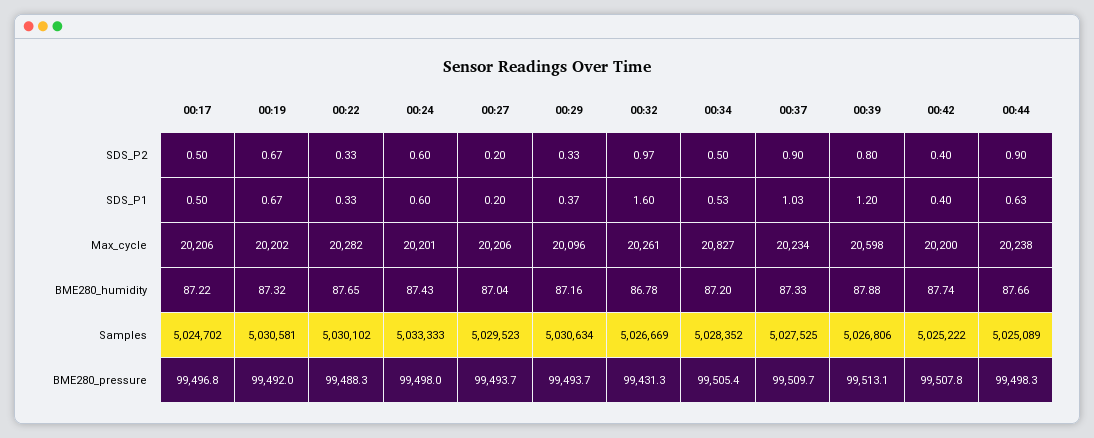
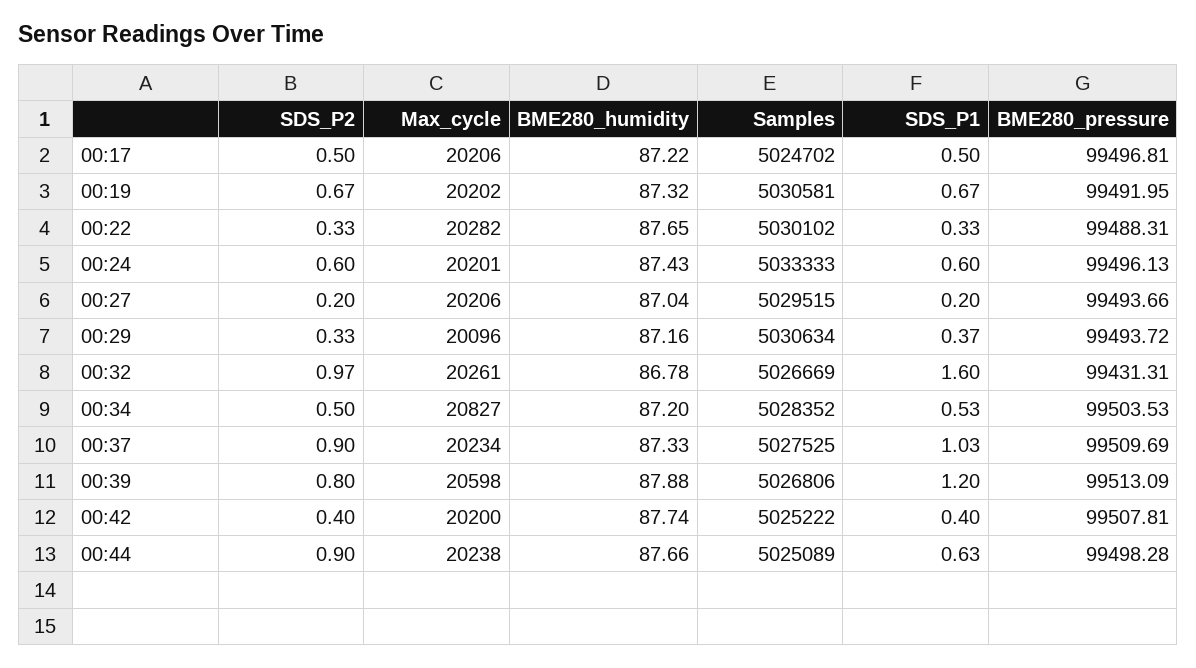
  {
    "00:17": {
      "SDS_P2": 0.5,
      "SDS_P1": 0.5,
      "Max_cycle": 20206,
      "BME280_humidity": 87.22,
      "Samples": 5024702,
      "BME280_pressure": 99496.81
    },
    "00:19": {
      "SDS_P2": 0.67,
      "SDS_P1": 0.67,
      "Max_cycle": 20202,
      "BME280_humidity": 87.32,
      "Samples": 5030581,
      "BME280_pressure": 99491.95
    },
    "00:22": {
      "SDS_P2": 0.33,
      "SDS_P1": 0.33,
      "Max_cycle": 20282,
      "BME280_humidity": 87.65,
      "Samples": 5030102,
      "BME280_pressure": 99488.31
    },
    "00:24": {
      "SDS_P2": 0.6,
      "SDS_P1": 0.6,
      "Max_cycle": 20201,
      "BME280_humidity": 87.43,
      "Samples": 5033333,
-     "BME280_pressure": 99498
+     "BME280_pressure": 99496.13
    },
    "00:27": {
      "SDS_P2": 0.2,
      "SDS_P1": 0.2,
      "Max_cycle": 20206,
      "BME280_humidity": 87.04,
-     "Samples": 5029523,
+     "Samples": 5029515,
      "BME280_pressure": 99493.66
    },
    "00:29": {
      "SDS_P2": 0.33,
      "SDS_P1": 0.37,
      "Max_cycle": 20096,
      "BME280_humidity": 87.16,
      "Samples": 5030634,
      "BME280_pressure": 99493.72
    },
    "00:32": {
      "SDS_P2": 0.97,
      "SDS_P1": 1.6,
      "Max_cycle": 20261,
      "BME280_humidity": 86.78,
      "Samples": 5026669,
      "BME280_pressure": 99431.31
    },
    "00:34": {
      "SDS_P2": 0.5,
      "SDS_P1": 0.53,
      "Max_cycle": 20827,
      "BME280_humidity": 87.2,
      "Samples": 5028352,
-     "BME280_pressure": 99505.4
+     "BME280_pressure": 99503.53
    },
    "00:37": {
      "SDS_P2": 0.9,
      "SDS_P1": 1.03,
      "Max_cycle": 20234,
      "BME280_humidity": 87.33,
      "Samples": 5027525,
      "BME280_pressure": 99509.69
    },
    "00:39": {
      "SDS_P2": 0.8,
      "SDS_P1": 1.2,
      "Max_cycle": 20598,
      "BME280_humidity": 87.88,
      "Samples": 5026806,
      "BME280_pressure": 99513.09
    },
    "00:42": {
      "SDS_P2": 0.4,
      "SDS_P1": 0.4,
      "Max_cycle": 20200,
      "BME280_humidity": 87.74,
      "Samples": 5025222,
      "BME280_pressure": 99507.81
    },
    "00:44": {
      "SDS_P2": 0.9,
      "SDS_P1": 0.63,
      "Max_cycle": 20238,
      "BME280_humidity": 87.66,
      "Samples": 5025089,
      "BME280_pressure": 99498.28
    }
  }

